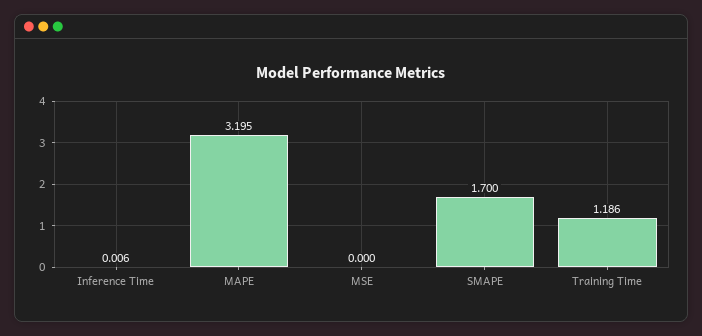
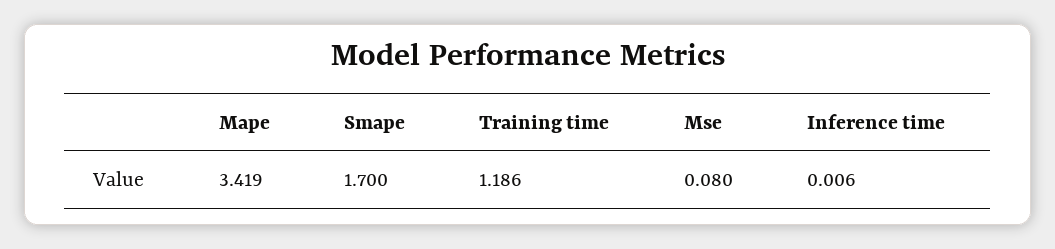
  {
    "Inference Time": 0.006,
-   "MAPE": 3.195,
+   "MAPE": 3.419,
-   "MSE": 0,
+   "MSE": 0.08,
    "SMAPE": 1.7,
    "Training Time": 1.186
  }

